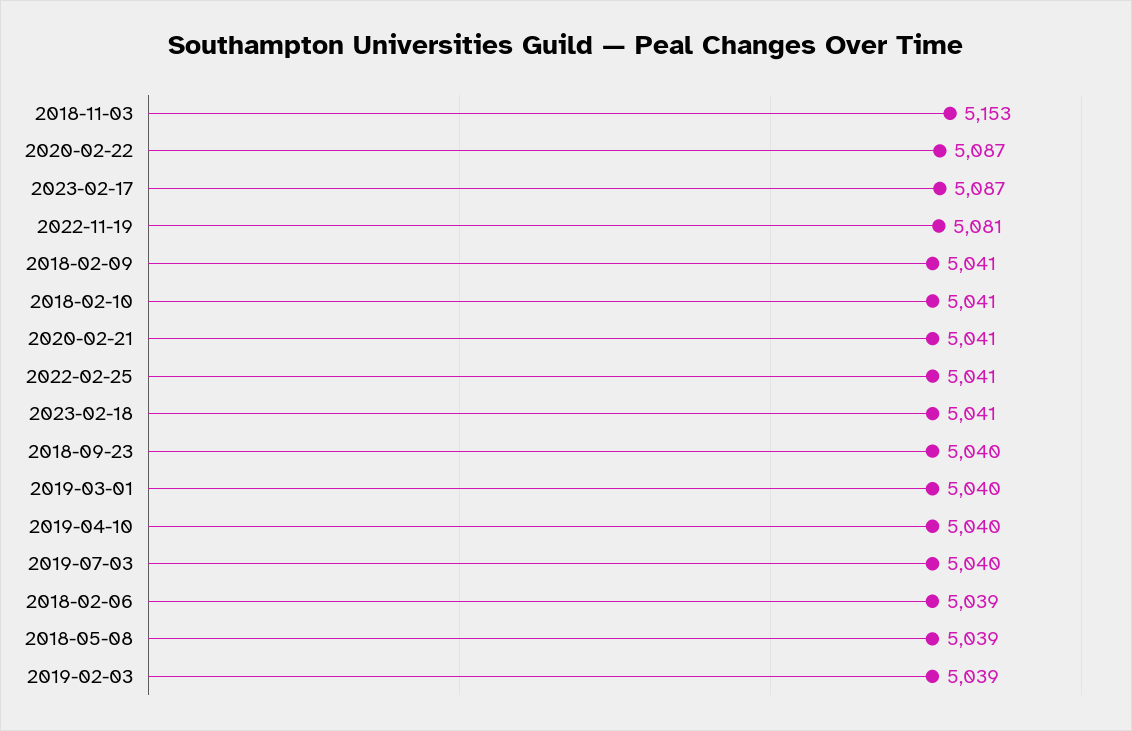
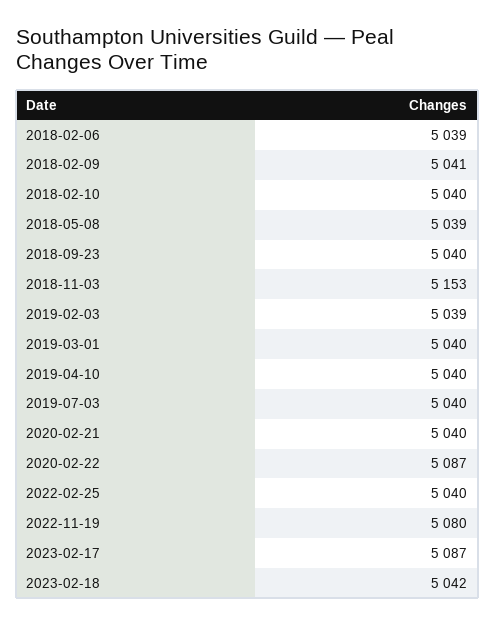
  {
    "2018-11-03": 5153,
    "2020-02-22": 5087,
    "2023-02-17": 5087,
-   "2022-11-19": 5081,
+   "2022-11-19": 5080,
    "2018-02-09": 5041,
-   "2018-02-10": 5041,
+   "2018-02-10": 5040,
-   "2020-02-21": 5041,
+   "2020-02-21": 5040,
-   "2022-02-25": 5041,
+   "2022-02-25": 5040,
-   "2023-02-18": 5041,
+   "2023-02-18": 5042,
    "2018-09-23": 5040,
    "2019-03-01": 5040,
    "2019-04-10": 5040,
    "2019-07-03": 5040,
    "2018-02-06": 5039,
    "2018-05-08": 5039,
    "2019-02-03": 5039
  }

